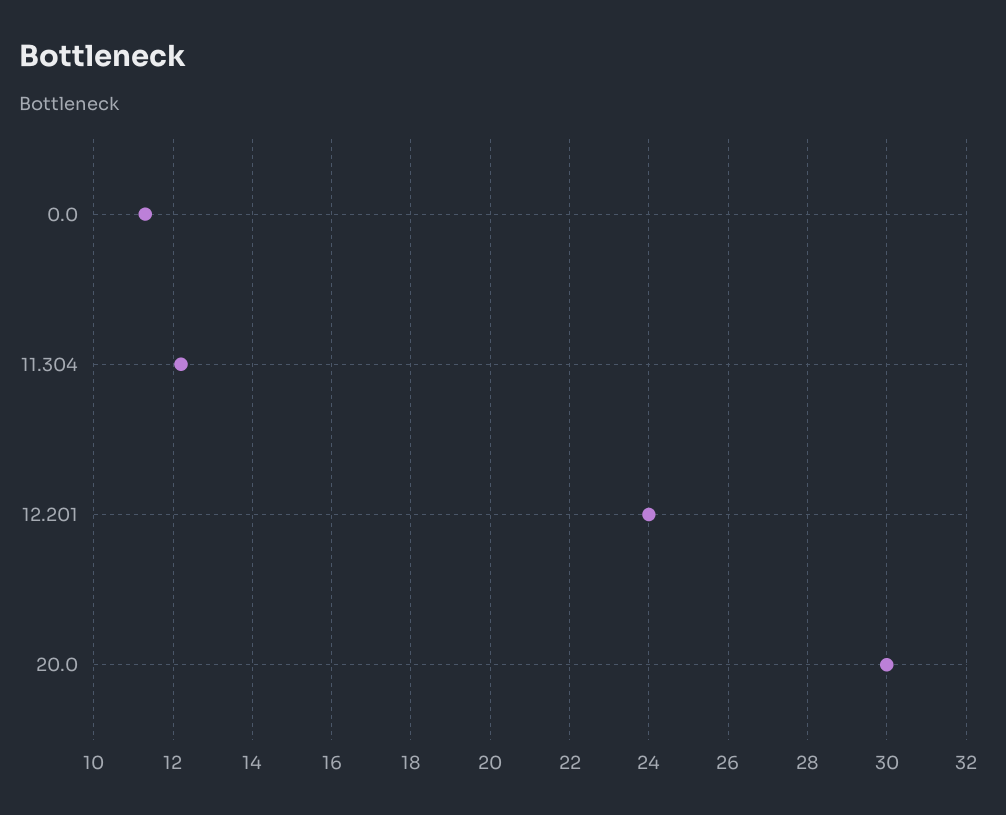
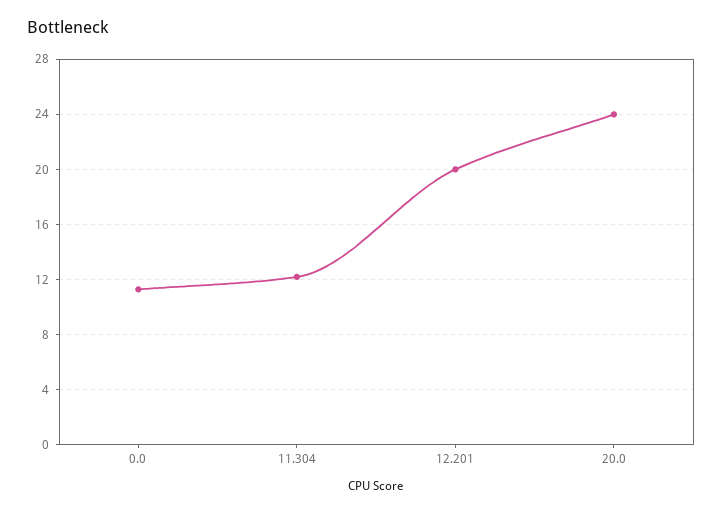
  {
    "0.0": 11.5,
    "11.304": 12,
-   "12.201": 24,
+   "12.201": 20,
-   "20.0": 30
+   "20.0": 24
  }

